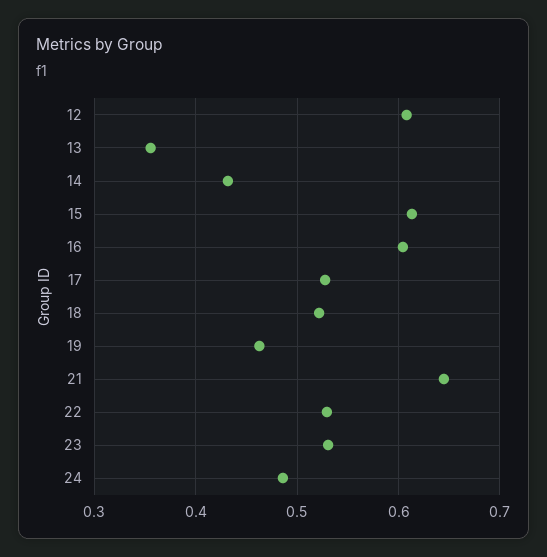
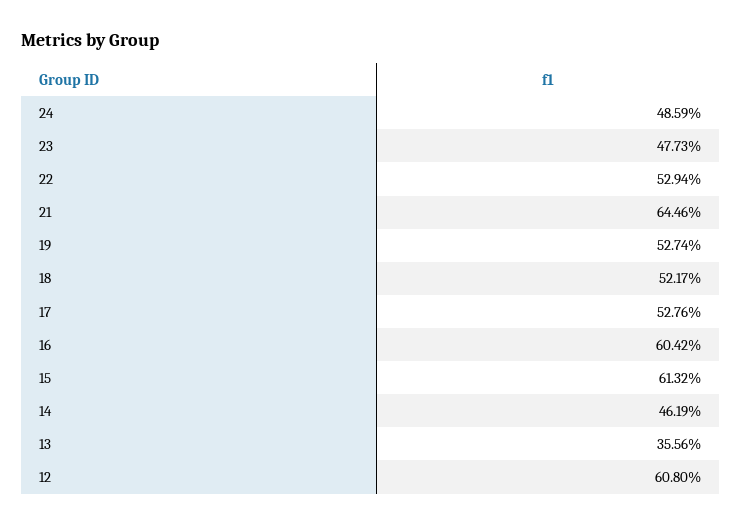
  {
    "12": 0.608,
    "13": 0.3556,
-   "14": 0.43,
+   "14": 0.4619,
    "15": 0.6132,
    "16": 0.6042,
    "17": 0.5276,
    "18": 0.5217,
-   "19": 0.46,
+   "19": 0.5274,
    "21": 0.6446,
    "22": 0.5294,
-   "23": 0.53,
+   "23": 0.4773,
    "24": 0.4859
  }

